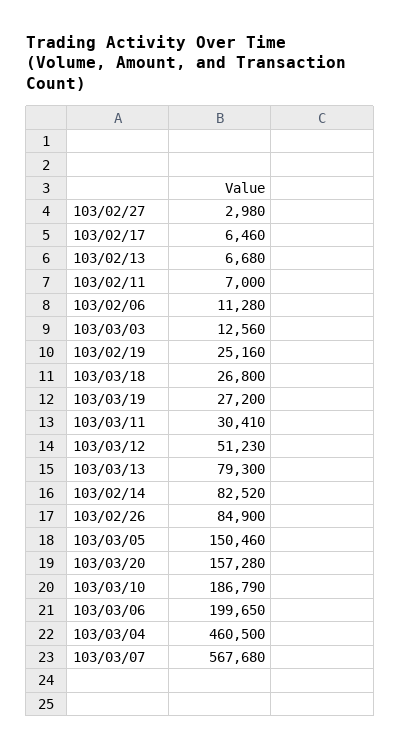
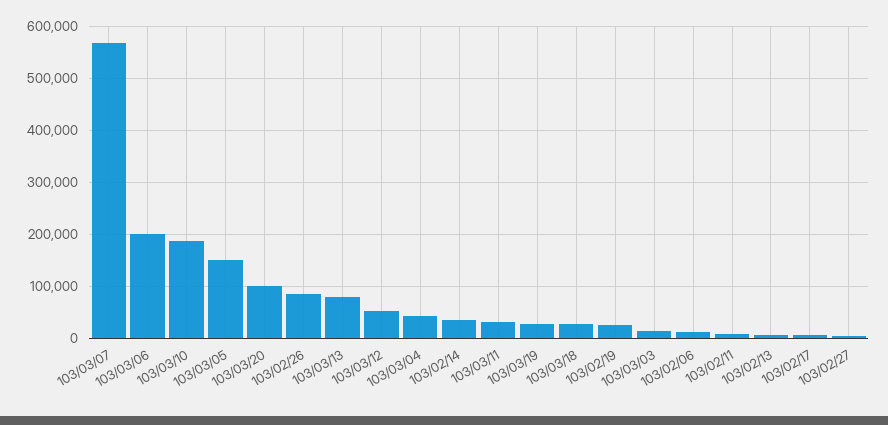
  {
    "103/02/27": 2980,
    "103/02/17": 6460,
    "103/02/13": 6680,
    "103/02/11": 7000,
    "103/02/06": 11280,
    "103/03/03": 12560,
    "103/02/19": 25160,
    "103/03/18": 26800,
    "103/03/19": 27200,
    "103/03/11": 30410,
    "103/03/12": 51230,
    "103/03/13": 79300,
-   "103/02/14": 82520,
+   "103/02/14": 40000,
    "103/02/26": 84900,
    "103/03/05": 150460,
-   "103/03/20": 157280,
+   "103/03/20": 100000,
    "103/03/10": 186790,
    "103/03/06": 199650,
-   "103/03/04": 460500,
+   "103/03/04": 40000,
    "103/03/07": 567680
  }

